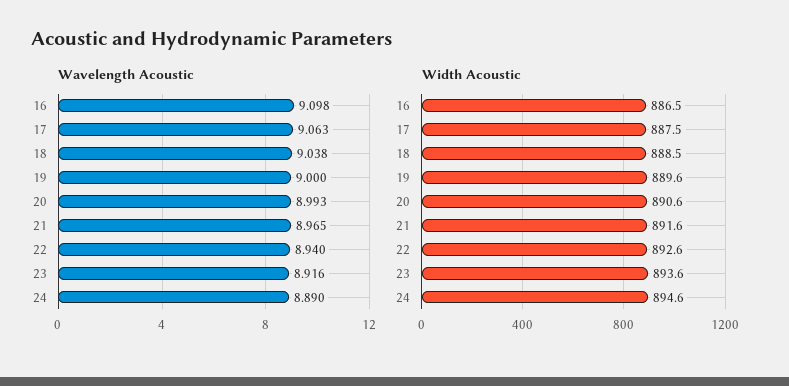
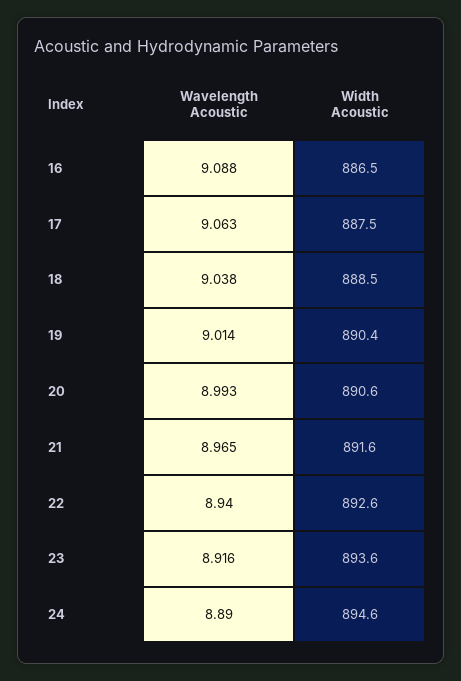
  {
    "Wavelength Acoustic": {
-     "16": 9.098,
+     "16": 9.088,
      "17": 9.063,
      "18": 9.038,
-     "19": 9,
+     "19": 9.014,
      "20": 8.993,
      "21": 8.965,
      "22": 8.94,
      "23": 8.916,
      "24": 8.89
    },
    "Width Acoustic": {
      "16": 886.5,
      "17": 887.5,
      "18": 888.5,
-     "19": 889.6,
+     "19": 890.4,
      "20": 890.6,
      "21": 891.6,
      "22": 892.6,
      "23": 893.6,
      "24": 894.6
    }
  }

